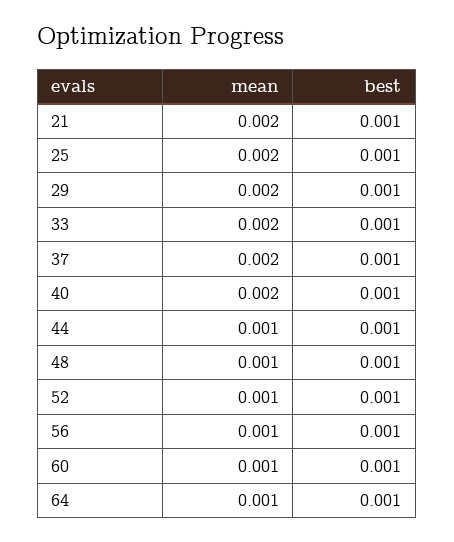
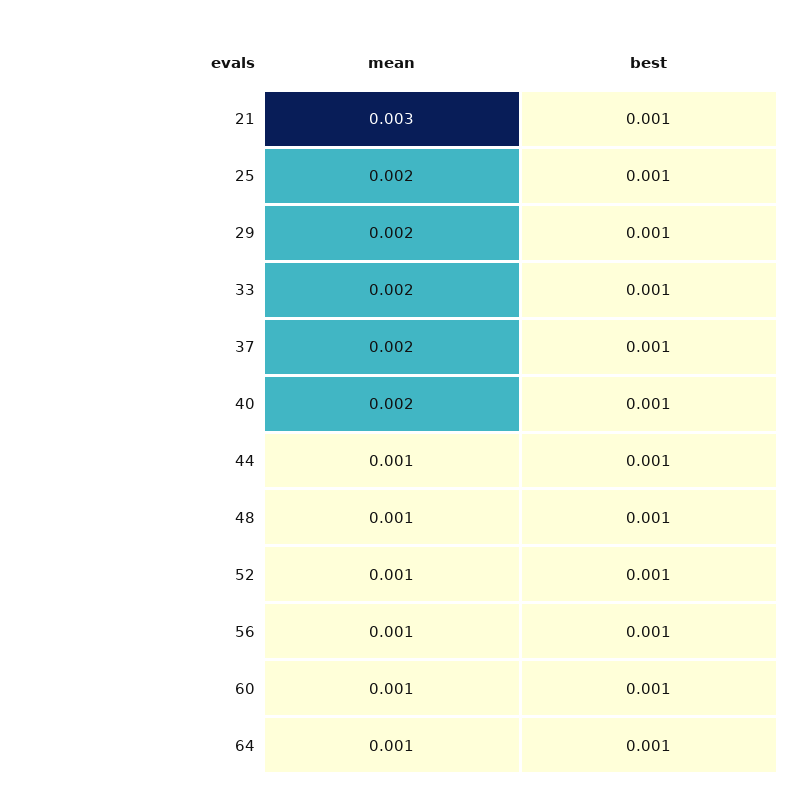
  {
    "mean": {
-     "21": 0.002,
+     "21": 0.003,
      "25": 0.002,
      "29": 0.002,
      "33": 0.002,
      "37": 0.002,
      "40": 0.002,
      "44": 0.001,
      "48": 0.001,
      "52": 0.001,
      "56": 0.001,
      "60": 0.001,
      "64": 0.001
    },
    "best": {
      "21": 0.001,
      "25": 0.001,
      "29": 0.001,
      "33": 0.001,
      "37": 0.001,
      "40": 0.001,
      "44": 0.001,
      "48": 0.001,
      "52": 0.001,
      "56": 0.001,
      "60": 0.001,
      "64": 0.001
    }
  }

